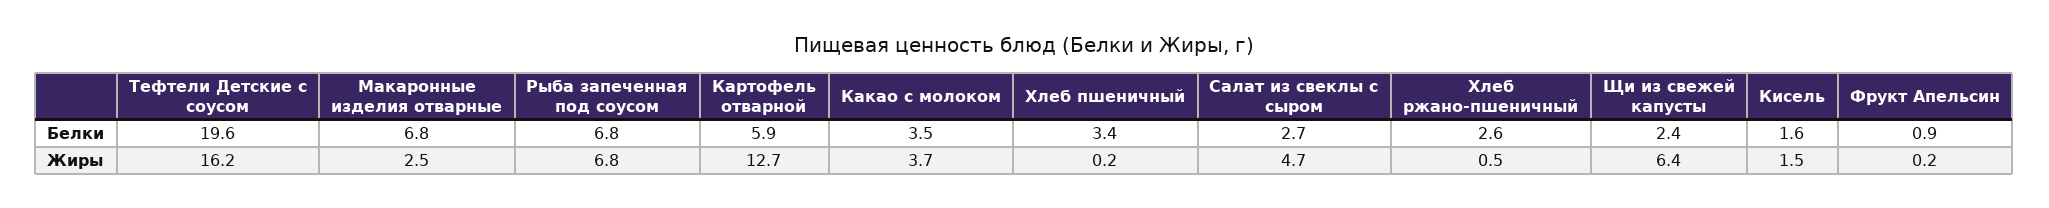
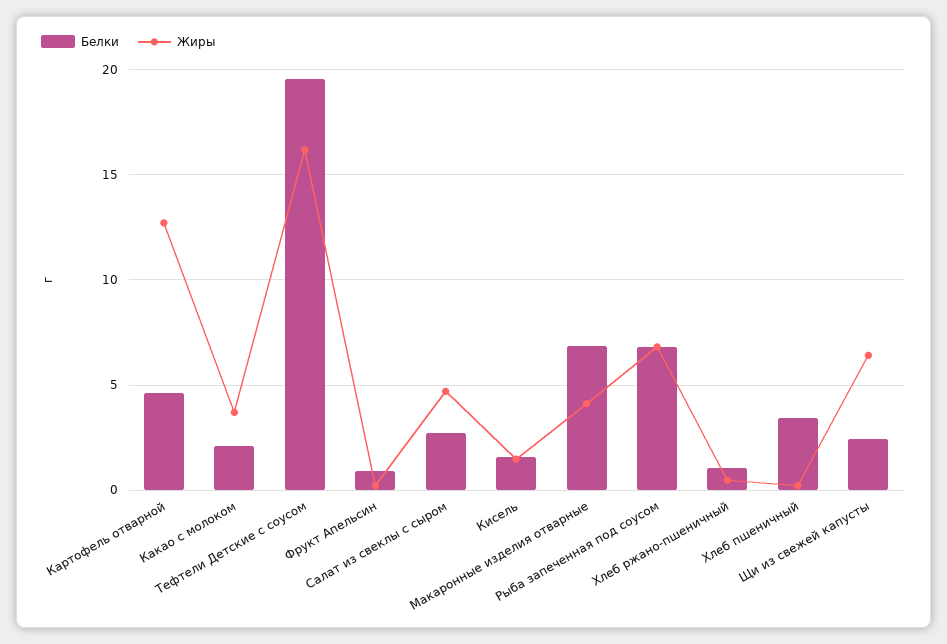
  {
    "Белки": {
      "Тефтели Детские с соусом": 19.6,
      "Макаронные изделия отварные": 6.8,
      "Рыба запеченная под соусом": 6.8,
-     "Картофель отварной": 5.9,
+     "Картофель отварной": 4.5,
-     "Какао с молоком": 3.5,
+     "Какао с молоком": 2,
      "Хлеб пшеничный": 3.4,
      "Салат из свеклы с сыром": 2.7,
-     "Хлеб ржано-пшеничный": 2.6,
+     "Хлеб ржано-пшеничный": 1,
      "Щи из свежей капусты": 2.4,
      "Кисель": 1.6,
      "Фрукт Апельсин": 0.9
    },
    "Жиры": {
      "Тефтели Детские с соусом": 16.2,
-     "Макаронные изделия отварные": 2.5,
+     "Макаронные изделия отварные": 4,
      "Рыба запеченная под соусом": 6.8,
      "Картофель отварной": 12.7,
      "Какао с молоком": 3.7,
      "Хлеб пшеничный": 0.2,
      "Салат из свеклы с сыром": 4.7,
      "Хлеб ржано-пшеничный": 0.5,
      "Щи из свежей капусты": 6.4,
      "Кисель": 1.5,
      "Фрукт Апельсин": 0.2
    }
  }

